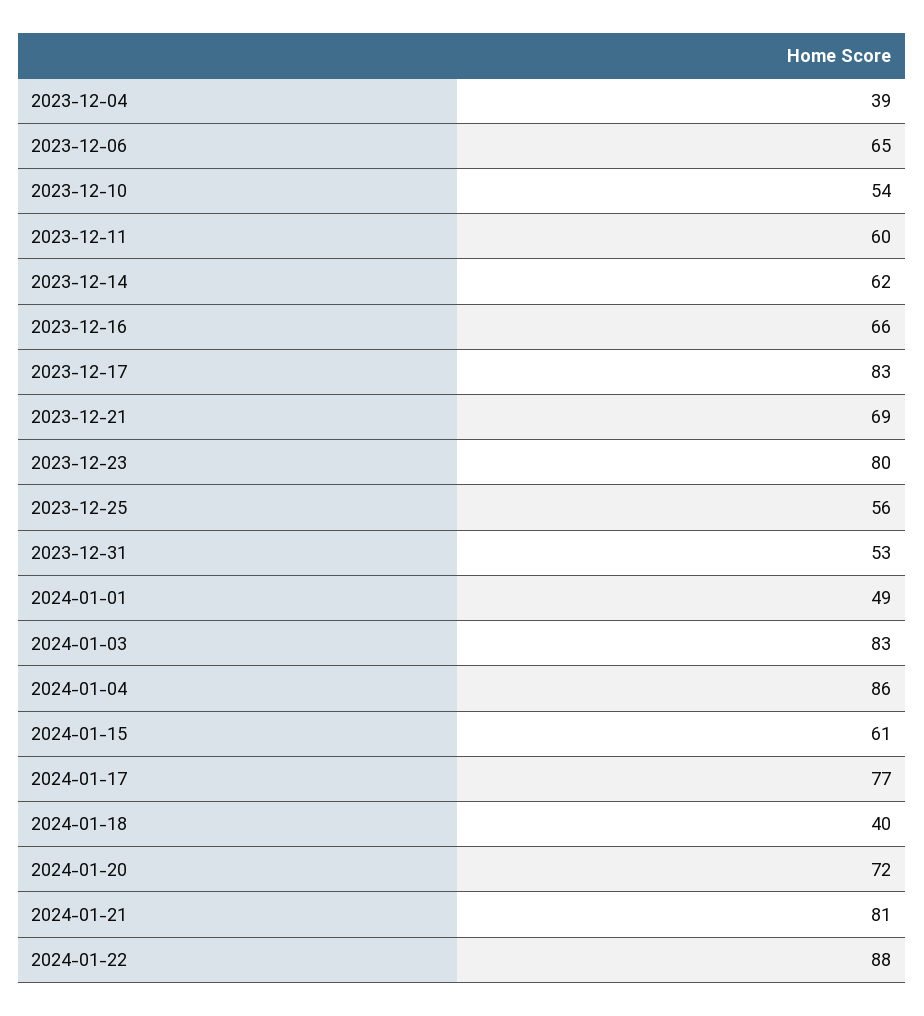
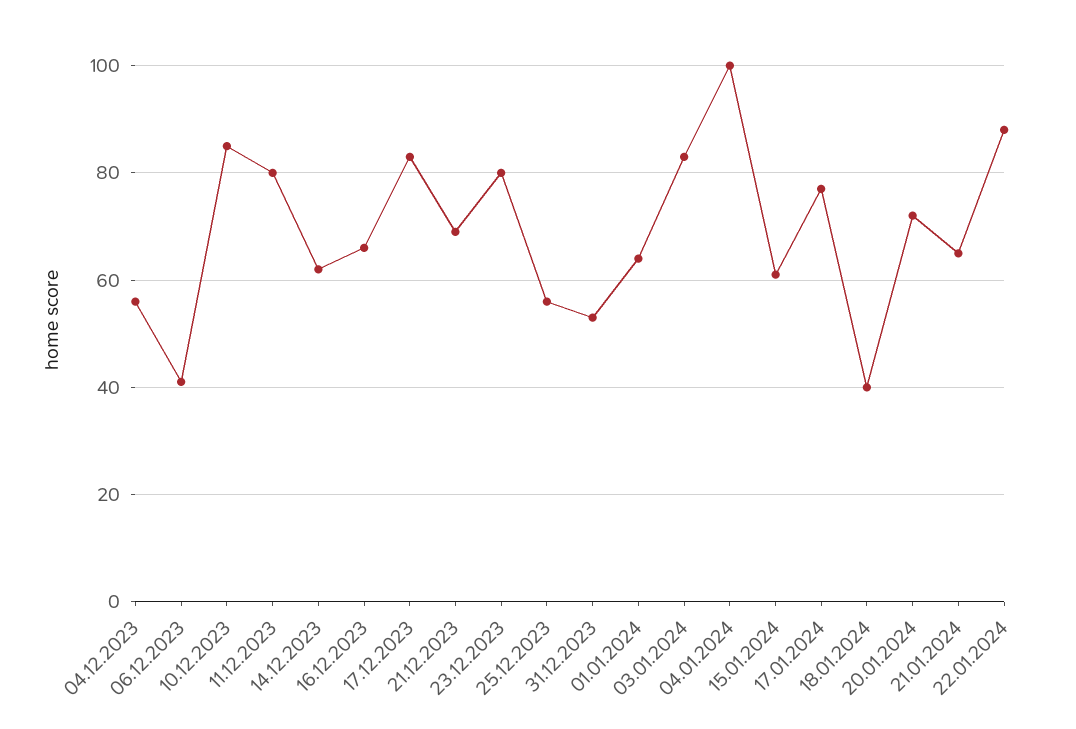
  {
-   "2023-12-04": 39,
+   "2023-12-04": 55,
-   "2023-12-06": 65,
+   "2023-12-06": 40,
-   "2023-12-10": 54,
+   "2023-12-10": 85,
-   "2023-12-11": 60,
+   "2023-12-11": 80,
    "2023-12-14": 62,
    "2023-12-16": 66,
    "2023-12-17": 83,
    "2023-12-21": 69,
    "2023-12-23": 80,
    "2023-12-25": 56,
    "2023-12-31": 53,
-   "2024-01-01": 49,
+   "2024-01-01": 65,
    "2024-01-03": 83,
-   "2024-01-04": 86,
+   "2024-01-04": 100,
    "2024-01-15": 61,
    "2024-01-17": 77,
    "2024-01-18": 40,
    "2024-01-20": 72,
-   "2024-01-21": 81,
+   "2024-01-21": 65,
    "2024-01-22": 88
  }

